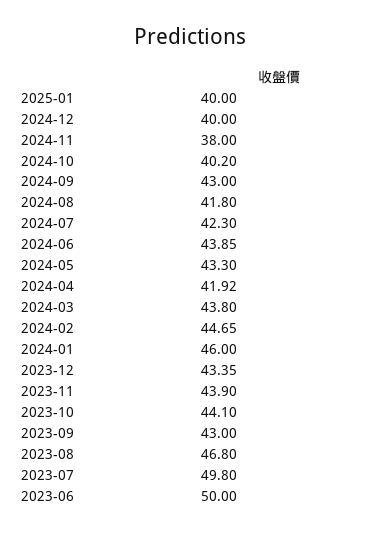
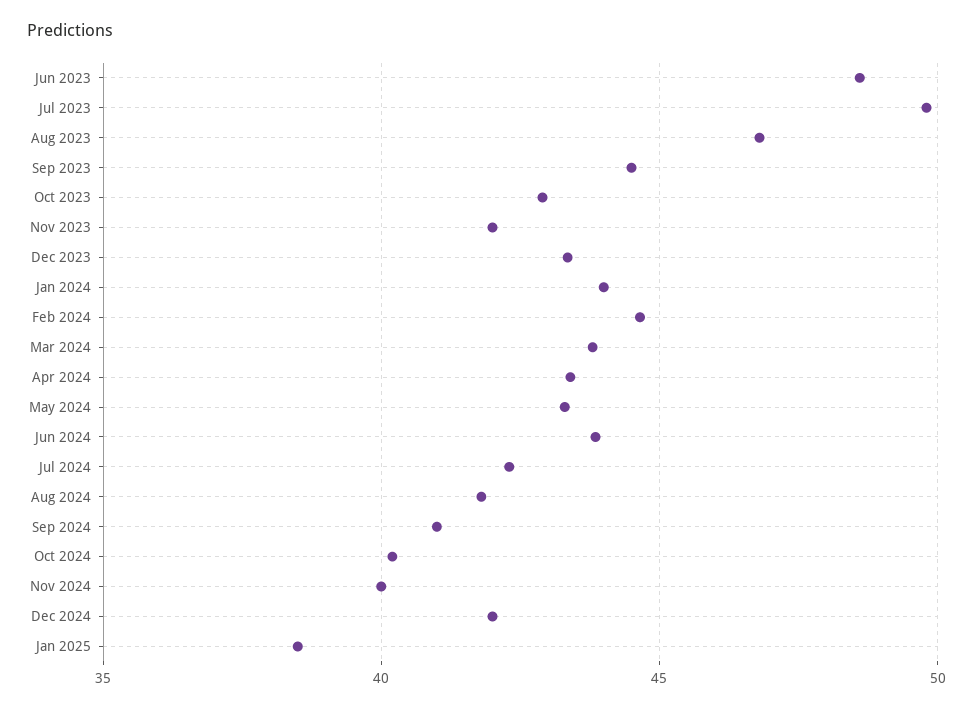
  {
-   "2025-01": 40,
+   "2025-01": 38.5,
-   "2024-12": 40,
+   "2024-12": 42,
-   "2024-11": 38,
+   "2024-11": 40,
    "2024-10": 40.2,
-   "2024-09": 43,
+   "2024-09": 41,
    "2024-08": 41.8,
    "2024-07": 42.3,
    "2024-06": 43.85,
    "2024-05": 43.3,
-   "2024-04": 41.92,
+   "2024-04": 43.5,
    "2024-03": 43.8,
    "2024-02": 44.65,
-   "2024-01": 46,
+   "2024-01": 44,
    "2023-12": 43.35,
-   "2023-11": 43.9,
+   "2023-11": 42,
-   "2023-10": 44.1,
+   "2023-10": 43,
-   "2023-09": 43,
+   "2023-09": 44.5,
    "2023-08": 46.8,
    "2023-07": 49.8,
-   "2023-06": 50
+   "2023-06": 48.5
  }

